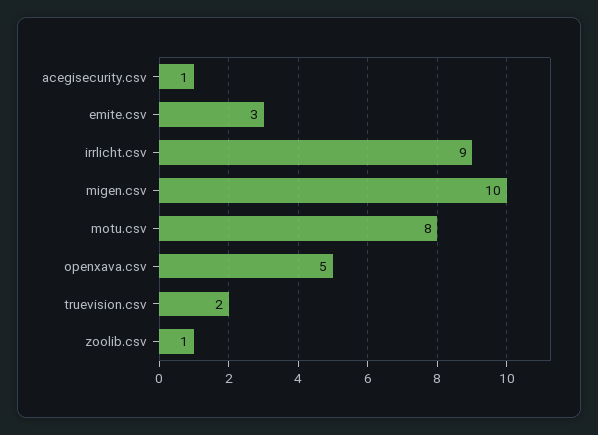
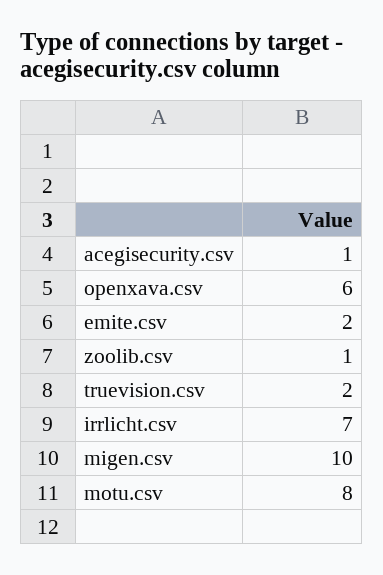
  {
    "acegisecurity.csv": 1,
-   "emite.csv": 3,
+   "emite.csv": 2,
-   "irrlicht.csv": 9,
+   "irrlicht.csv": 7,
    "migen.csv": 10,
    "motu.csv": 8,
-   "openxava.csv": 5,
+   "openxava.csv": 6,
    "truevision.csv": 2,
    "zoolib.csv": 1
  }

